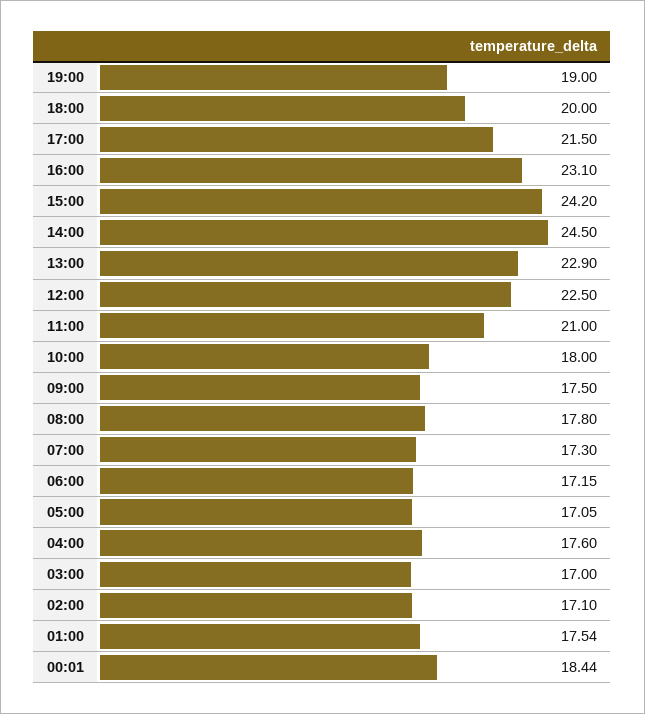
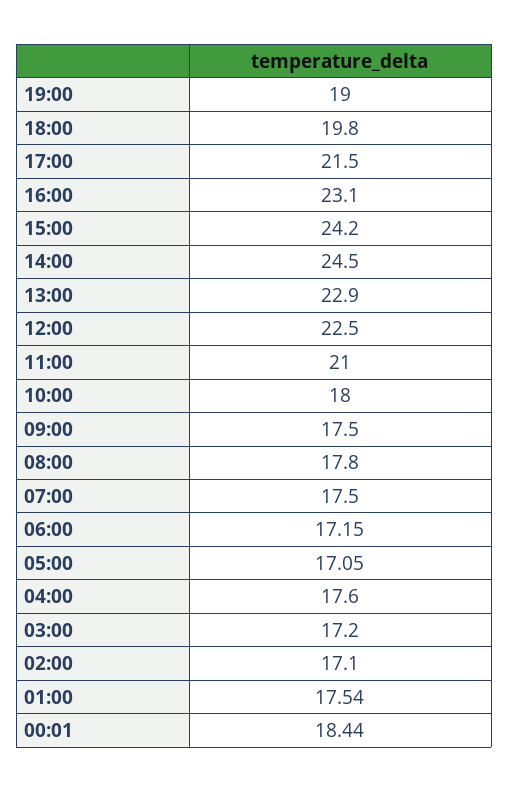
  {
    "19:00": 19,
-   "18:00": 20,
+   "18:00": 19.8,
    "17:00": 21.5,
    "16:00": 23.1,
    "15:00": 24.2,
    "14:00": 24.5,
    "13:00": 22.9,
    "12:00": 22.5,
    "11:00": 21,
    "10:00": 18,
    "09:00": 17.5,
    "08:00": 17.8,
-   "07:00": 17.3,
+   "07:00": 17.5,
    "06:00": 17.15,
    "05:00": 17.05,
    "04:00": 17.6,
-   "03:00": 17,
+   "03:00": 17.2,
    "02:00": 17.1,
    "01:00": 17.54,
    "00:01": 18.44
  }

